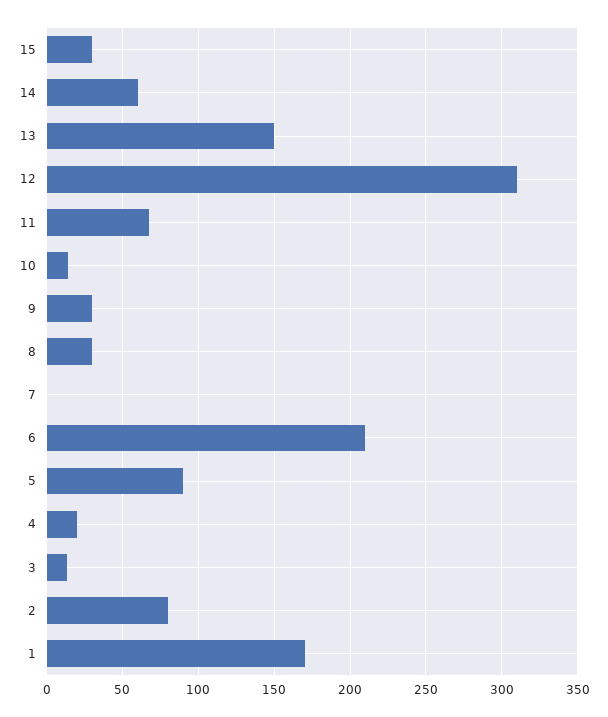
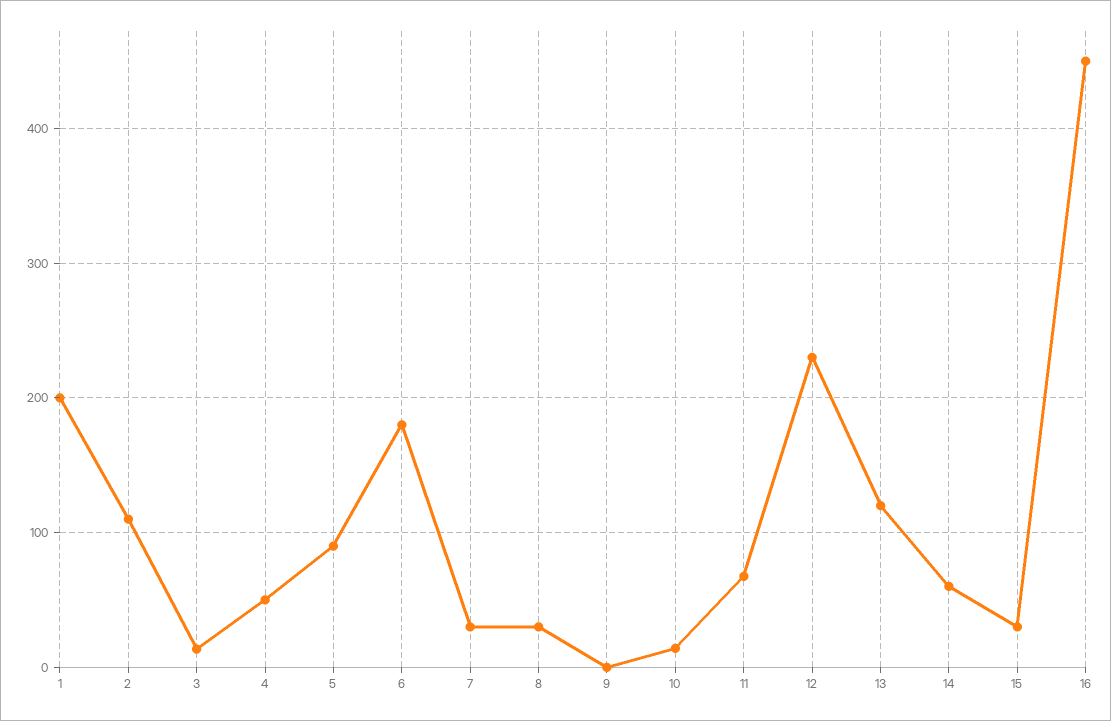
  {
    "15": 30,
    "14": 60,
-   "13": 150,
+   "13": 120,
-   "12": 310,
+   "12": 230,
    "11": 70,
    "10": 15,
-   "9": 30,
+   "9": 0,
    "8": 30,
-   "7": 0,
+   "7": 30,
-   "6": 210,
+   "6": 180,
    "5": 90,
-   "4": 20,
+   "4": 50,
    "3": 15,
-   "2": 80,
+   "2": 110,
-   "1": 170
+   "1": 200,
+   "16": 450
  }

